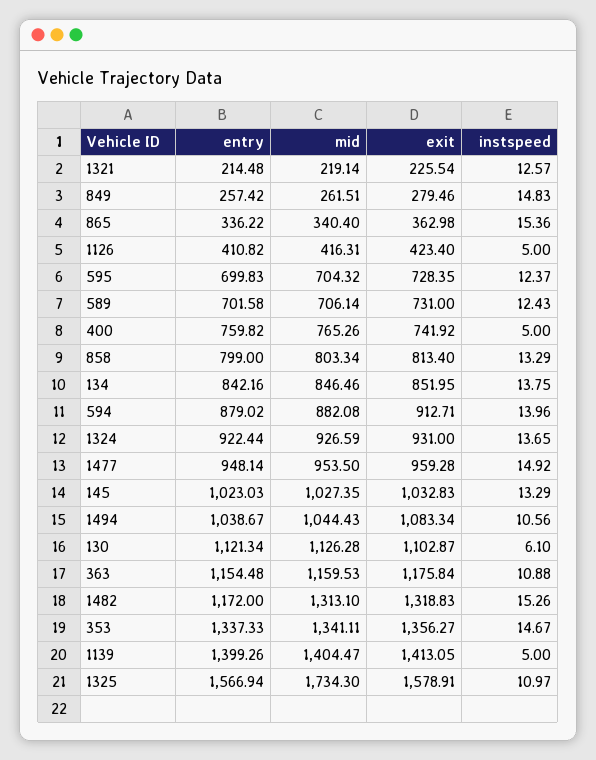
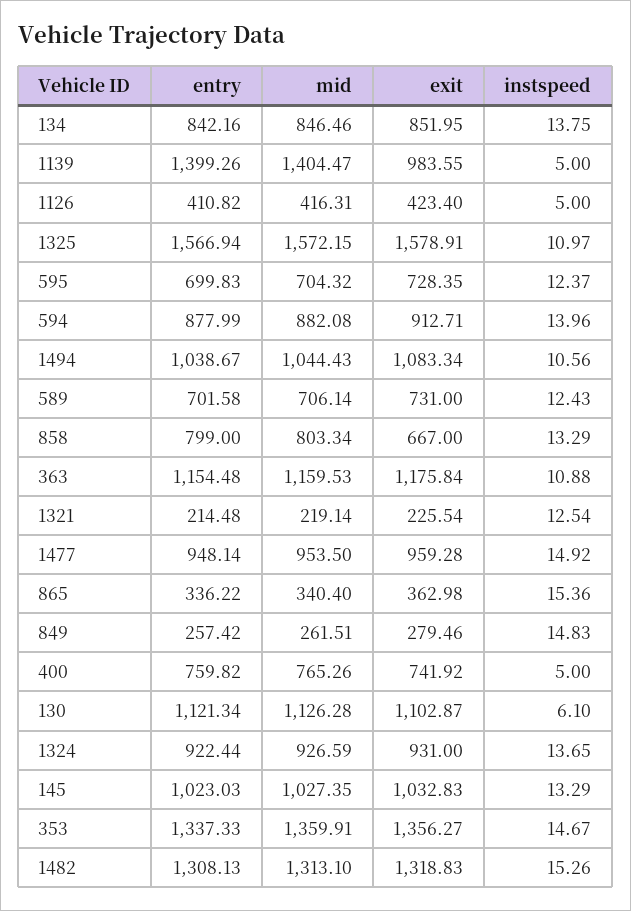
  {
    "entry": {
      "1321": 214.48,
      "849": 257.42,
      "865": 336.22,
      "1126": 410.82,
      "595": 699.83,
      "589": 701.58,
      "400": 759.82,
      "858": 799,
      "134": 842.16,
-     "594": 879.02,
+     "594": 877.99,
      "1324": 922.44,
      "1477": 948.14,
      "145": 1023.03,
      "1494": 1038.67,
      "130": 1121.34,
      "363": 1154.48,
-     "1482": 1172,
+     "1482": 1308.13,
      "353": 1337.33,
      "1139": 1399.26,
      "1325": 1566.94
    },
    "mid": {
      "1321": 219.14,
      "849": 261.51,
      "865": 340.4,
      "1126": 416.31,
      "595": 704.32,
      "589": 706.14,
      "400": 765.26,
      "858": 803.34,
      "134": 846.46,
      "594": 882.08,
      "1324": 926.59,
      "1477": 953.5,
      "145": 1027.35,
      "1494": 1044.43,
      "130": 1126.28,
      "363": 1159.53,
      "1482": 1313.1,
-     "353": 1341.11,
+     "353": 1359.91,
      "1139": 1404.47,
-     "1325": 1734.3
+     "1325": 1572.15
    },
    "exit": {
      "1321": 225.54,
      "849": 279.46,
      "865": 362.98,
      "1126": 423.4,
      "595": 728.35,
      "589": 731,
      "400": 741.92,
-     "858": 813.4,
+     "858": 667,
      "134": 851.95,
      "594": 912.71,
      "1324": 931,
      "1477": 959.28,
      "145": 1032.83,
      "1494": 1083.34,
      "130": 1102.87,
      "363": 1175.84,
      "1482": 1318.83,
      "353": 1356.27,
-     "1139": 1413.05,
+     "1139": 983.55,
      "1325": 1578.91
    },
    "instspeed": {
-     "1321": 12.57,
+     "1321": 12.54,
      "849": 14.83,
      "865": 15.36,
      "1126": 5,
      "595": 12.37,
      "589": 12.43,
      "400": 5,
      "858": 13.29,
      "134": 13.75,
      "594": 13.96,
      "1324": 13.65,
      "1477": 14.92,
      "145": 13.29,
      "1494": 10.56,
      "130": 6.1,
      "363": 10.88,
      "1482": 15.26,
      "353": 14.67,
      "1139": 5,
      "1325": 10.97
    }
  }

